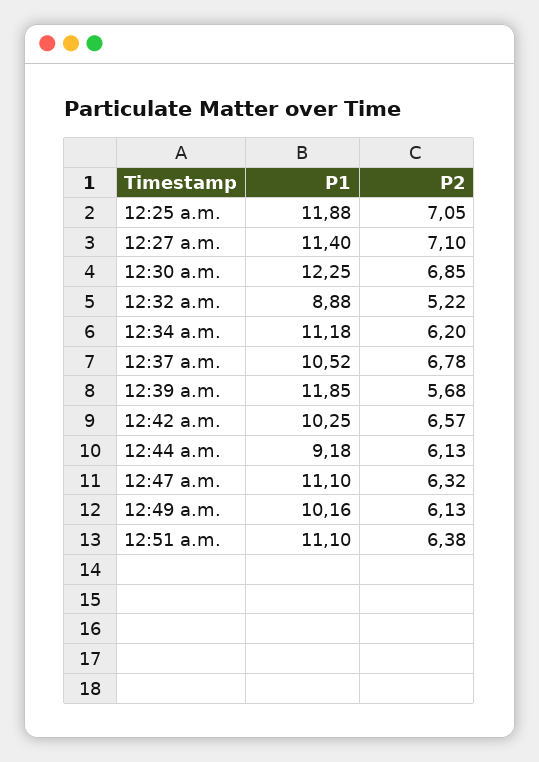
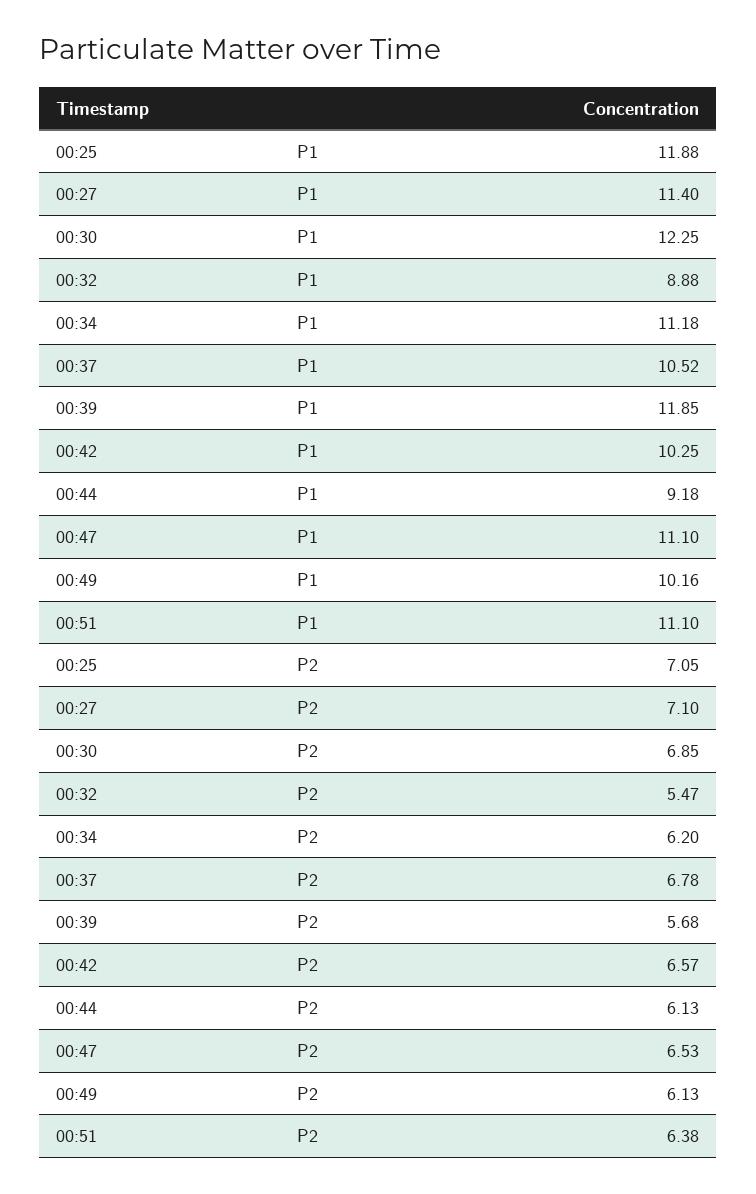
  {
    "P1": {
      "12:25 a.m.": 11.88,
      "12:27 a.m.": 11.4,
      "12:30 a.m.": 12.25,
      "12:32 a.m.": 8.88,
      "12:34 a.m.": 11.18,
      "12:37 a.m.": 10.52,
      "12:39 a.m.": 11.85,
      "12:42 a.m.": 10.25,
      "12:44 a.m.": 9.18,
      "12:47 a.m.": 11.1,
      "12:49 a.m.": 10.16,
      "12:51 a.m.": 11.1
    },
    "P2": {
      "12:25 a.m.": 7.05,
      "12:27 a.m.": 7.1,
      "12:30 a.m.": 6.85,
-     "12:32 a.m.": 5.22,
+     "12:32 a.m.": 5.47,
      "12:34 a.m.": 6.2,
      "12:37 a.m.": 6.78,
      "12:39 a.m.": 5.68,
      "12:42 a.m.": 6.57,
      "12:44 a.m.": 6.13,
-     "12:47 a.m.": 6.32,
+     "12:47 a.m.": 6.53,
      "12:49 a.m.": 6.13,
      "12:51 a.m.": 6.38
    }
  }

